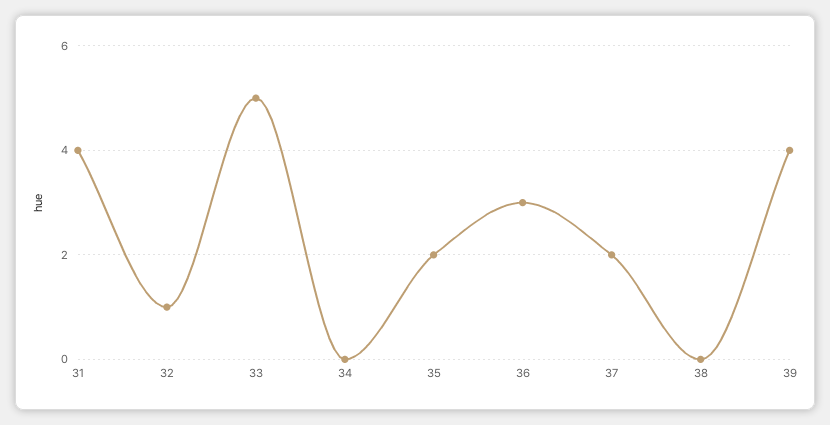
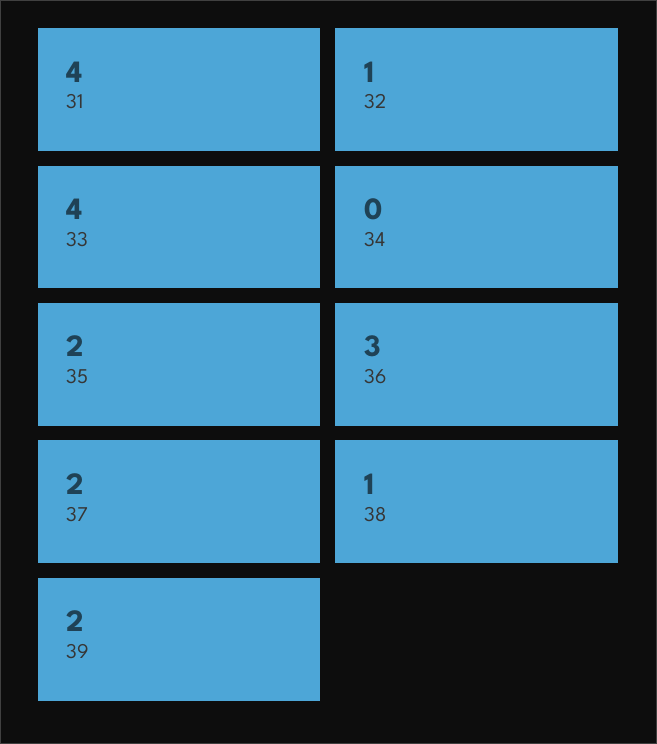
  {
    "31": 4,
    "32": 1,
-   "33": 5,
+   "33": 4,
    "34": 0,
    "35": 2,
    "36": 3,
    "37": 2,
-   "38": 0,
+   "38": 1,
-   "39": 4
+   "39": 2
  }

